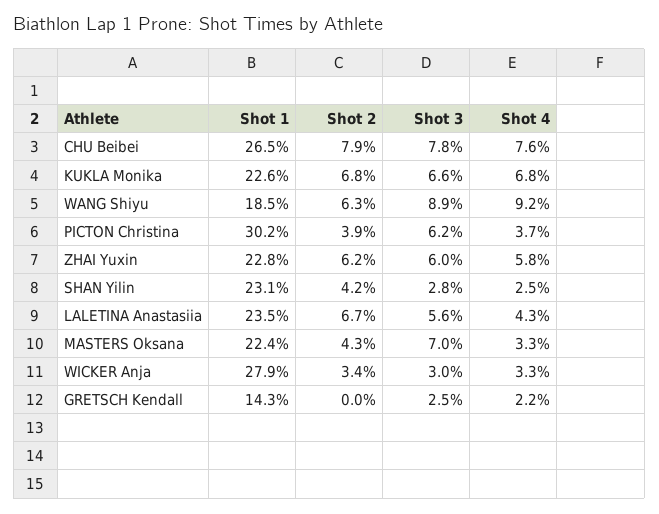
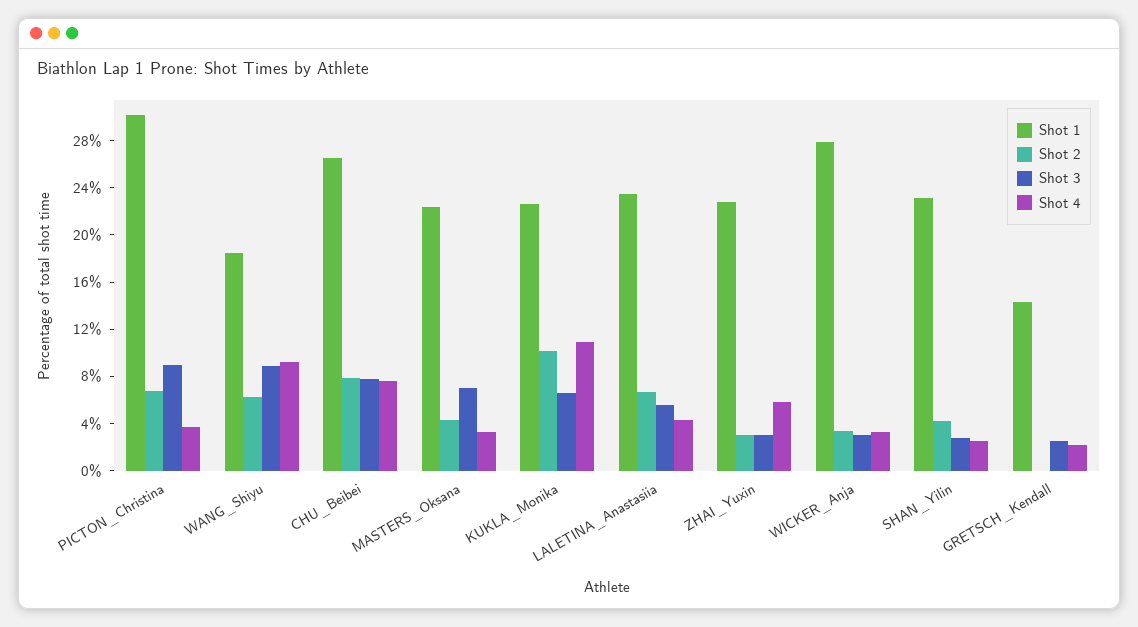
  {
    "Shot 1": {
      "CHU Beibei": 26.5,
      "KUKLA Monika": 22.6,
      "WANG Shiyu": 18.5,
      "PICTON Christina": 30.2,
      "ZHAI Yuxin": 22.8,
      "SHAN Yilin": 23.1,
      "LALETINA Anastasiia": 23.5,
      "MASTERS Oksana": 22.4,
      "WICKER Anja": 27.9,
      "GRETSCH Kendall": 14.3
    },
    "Shot 2": {
      "CHU Beibei": 7.9,
-     "KUKLA Monika": 6.8,
+     "KUKLA Monika": 10,
      "WANG Shiyu": 6.3,
-     "PICTON Christina": 3.9,
+     "PICTON Christina": 7,
-     "ZHAI Yuxin": 6.2,
+     "ZHAI Yuxin": 3,
      "SHAN Yilin": 4.2,
      "LALETINA Anastasiia": 6.7,
      "MASTERS Oksana": 4.3,
      "WICKER Anja": 3.4,
      "GRETSCH Kendall": 0
    },
    "Shot 3": {
      "CHU Beibei": 7.8,
      "KUKLA Monika": 6.6,
      "WANG Shiyu": 8.9,
-     "PICTON Christina": 6.2,
+     "PICTON Christina": 9,
-     "ZHAI Yuxin": 6,
+     "ZHAI Yuxin": 3,
      "SHAN Yilin": 2.8,
      "LALETINA Anastasiia": 5.6,
      "MASTERS Oksana": 7,
      "WICKER Anja": 3,
      "GRETSCH Kendall": 2.5
    },
    "Shot 4": {
      "CHU Beibei": 7.6,
-     "KUKLA Monika": 6.8,
+     "KUKLA Monika": 11,
      "WANG Shiyu": 9.2,
      "PICTON Christina": 3.7,
      "ZHAI Yuxin": 5.8,
      "SHAN Yilin": 2.5,
      "LALETINA Anastasiia": 4.3,
      "MASTERS Oksana": 3.3,
      "WICKER Anja": 3.3,
      "GRETSCH Kendall": 2.2
    }
  }

